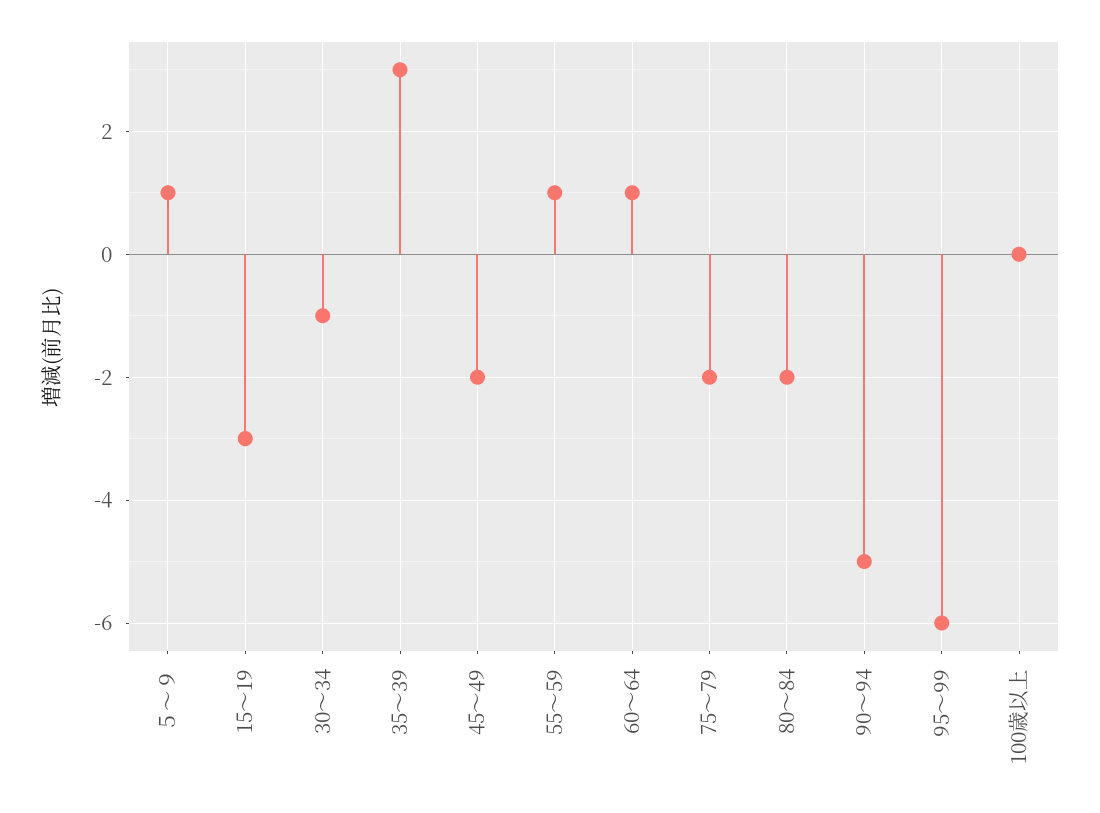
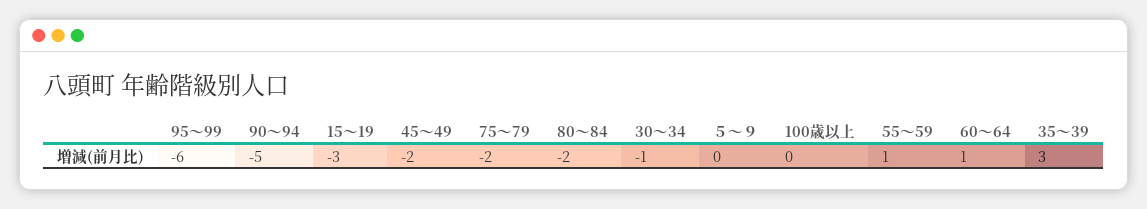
  {
-   "５～９": 1,
+   "５～９": 0,
    "15～19": -3,
    "30～34": -1,
    "35～39": 3,
    "45～49": -2,
    "55～59": 1,
    "60～64": 1,
    "75～79": -2,
    "80～84": -2,
    "90～94": -5,
    "95～99": -6,
    "100歳以上": 0
  }

